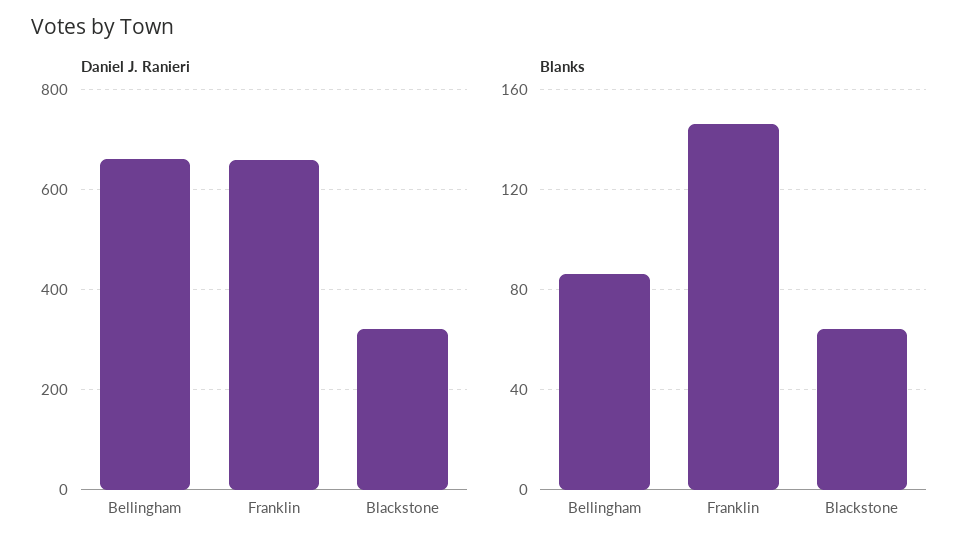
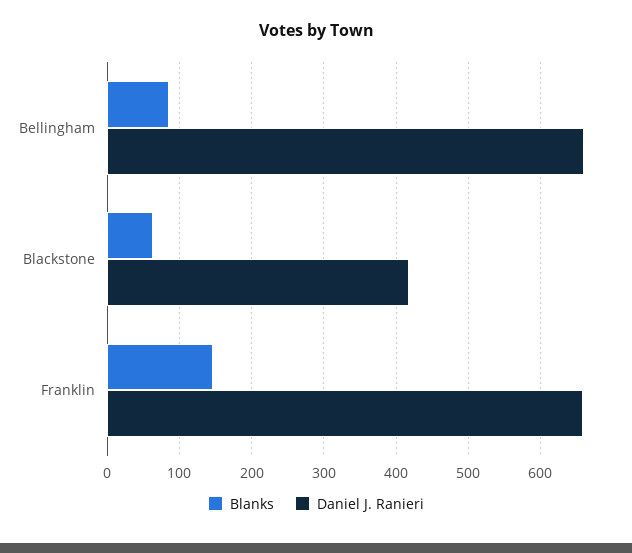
  {
    "Daniel J. Ranieri": {
      "Bellingham": 660,
      "Franklin": 660,
-     "Blackstone": 320
+     "Blackstone": 420
    },
    "Blanks": {
      "Bellingham": 85,
      "Franklin": 145,
      "Blackstone": 65
    }
  }

